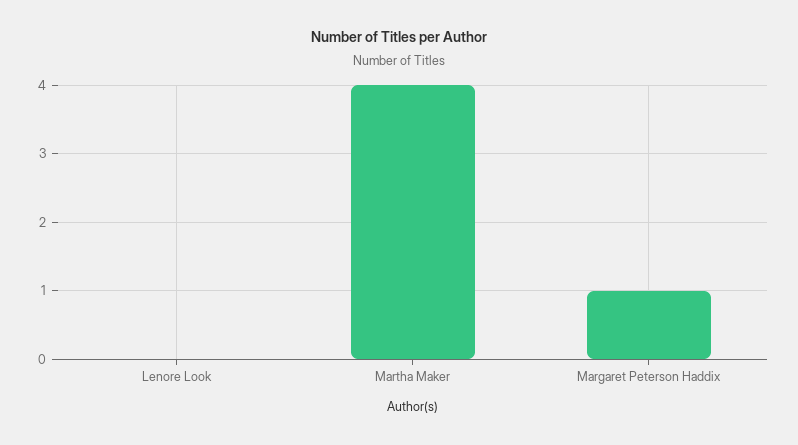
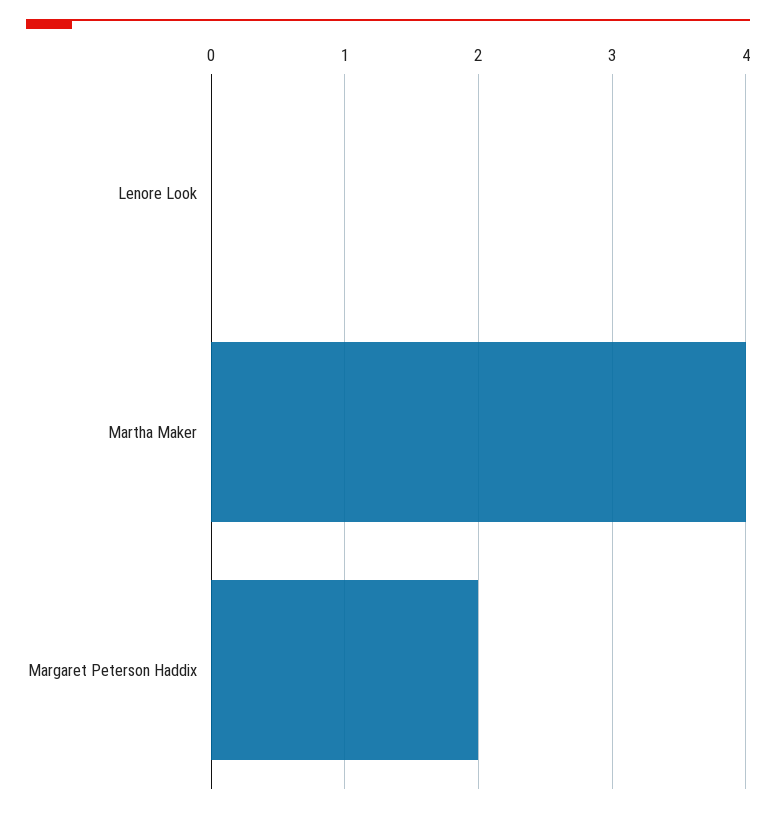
  {
    "Lenore Look": 0,
    "Martha Maker": 4,
-   "Margaret Peterson Haddix": 1
+   "Margaret Peterson Haddix": 2
  }

